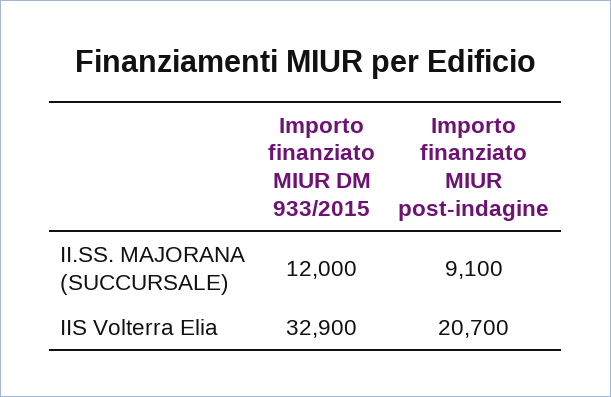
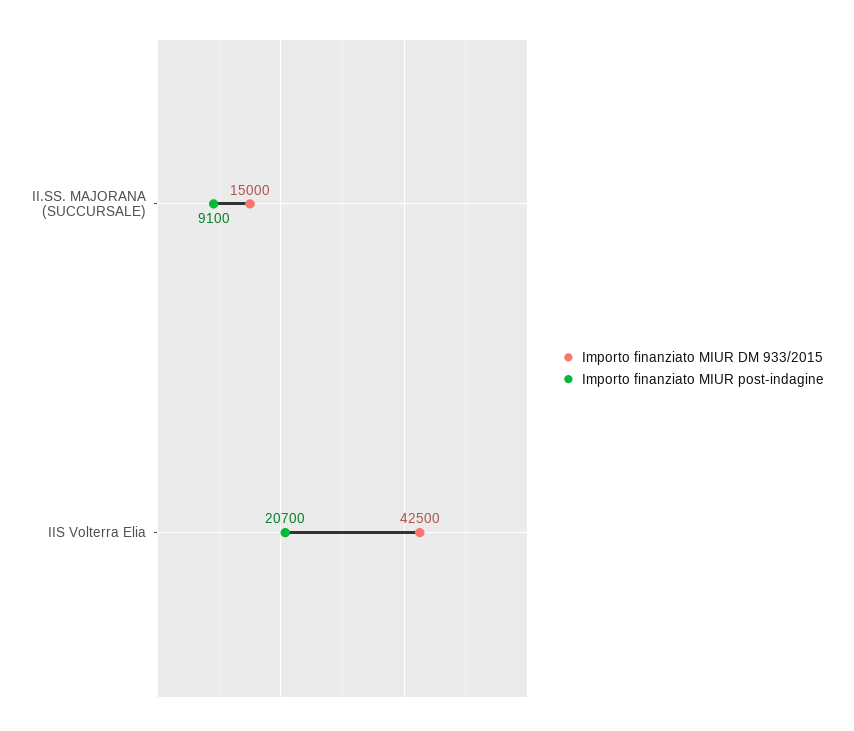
  {
    "Importo finanziato MIUR DM 933/2015": {
-     "II.SS. MAJORANA (SUCCURSALE)": 12000,
+     "II.SS. MAJORANA (SUCCURSALE)": 15000,
-     "IIS Volterra Elia": 32900
+     "IIS Volterra Elia": 42500
    },
    "Importo finanziato MIUR post-indagine": {
      "II.SS. MAJORANA (SUCCURSALE)": 9100,
      "IIS Volterra Elia": 20700
    }
  }

